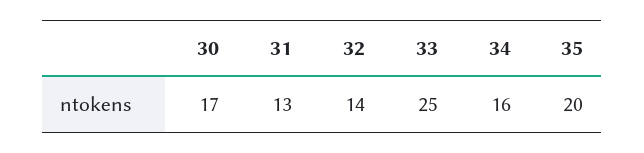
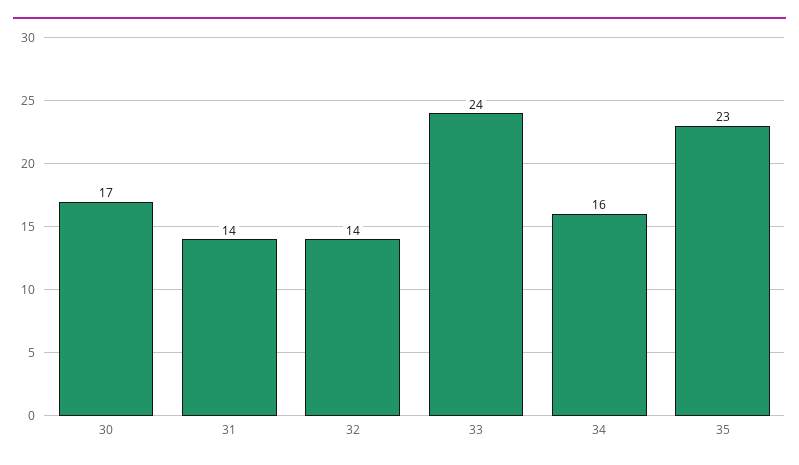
  {
    "30": 17,
-   "31": 13,
+   "31": 14,
    "32": 14,
-   "33": 25,
+   "33": 24,
    "34": 16,
-   "35": 20
+   "35": 23
  }

